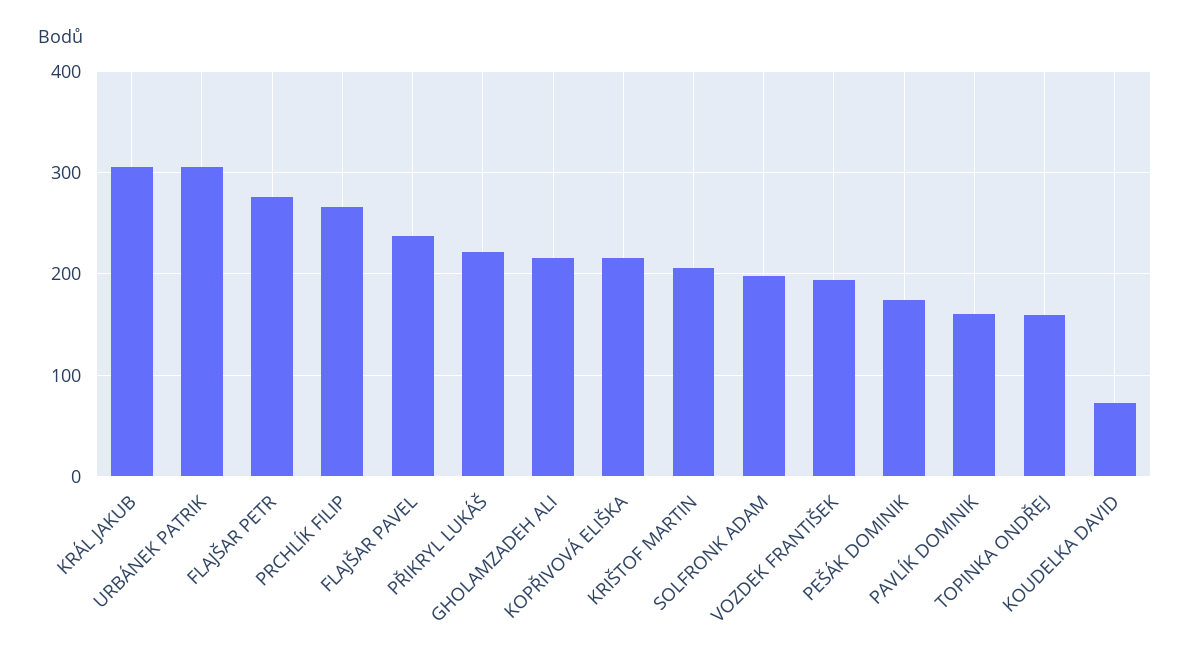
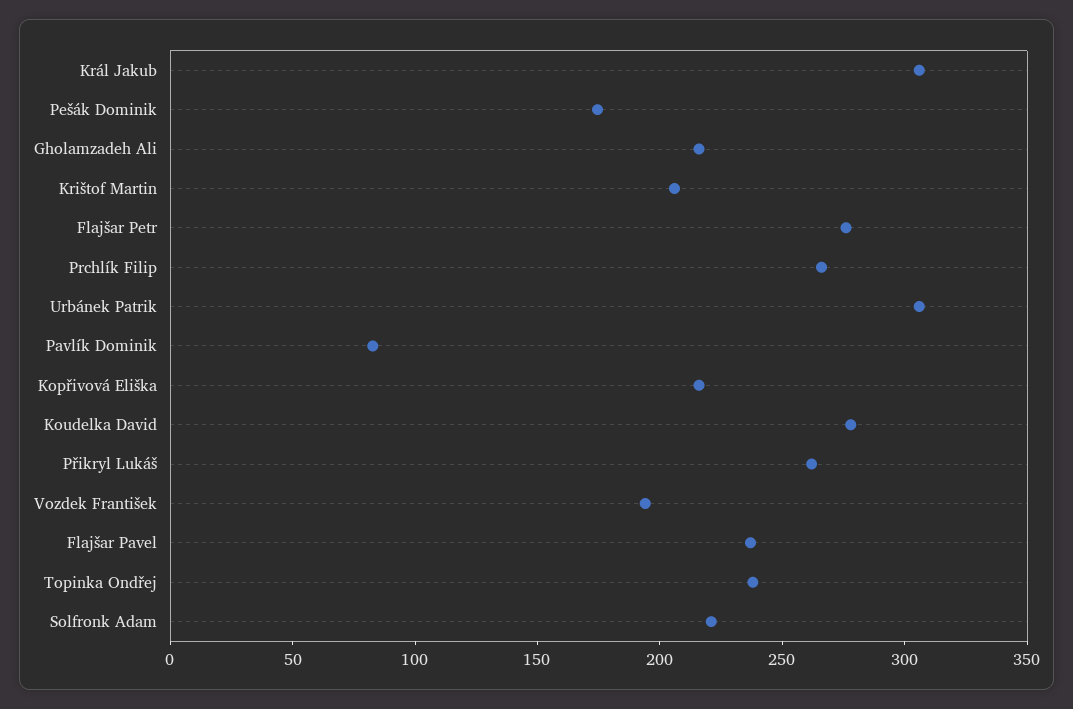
  {
    "KRÁL JAKUB": 310,
    "URBÁNEK PATRIK": 310,
    "FLAJŠAR PETR": 280,
    "PRCHLÍK FILIP": 270,
    "FLAJŠAR PAVEL": 240,
-   "PŘIKRYL LUKÁŠ": 220,
+   "PŘIKRYL LUKÁŠ": 260,
    "GHOLAMZADEH ALI": 220,
    "KOPŘIVOVÁ ELIŠKA": 220,
    "KRIŠTOF MARTIN": 210,
-   "SOLFRONK ADAM": 200,
+   "SOLFRONK ADAM": 220,
    "VOZDEK FRANTIŠEK": 190,
    "PEŠÁK DOMINIK": 170,
-   "PAVLÍK DOMINIK": 160,
+   "PAVLÍK DOMINIK": 80,
-   "TOPINKA ONDŘEJ": 160,
+   "TOPINKA ONDŘEJ": 240,
-   "KOUDELKA DAVID": 70
+   "KOUDELKA DAVID": 280
  }

